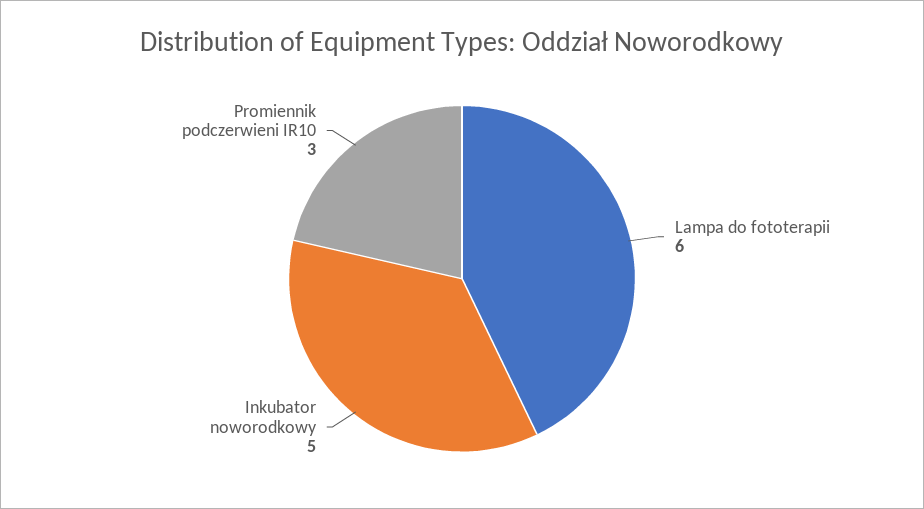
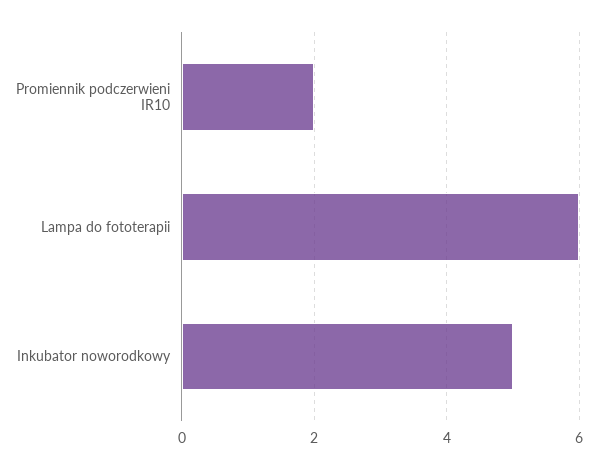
  {
    "Lampa do fototerapii": 6,
    "Inkubator noworodkowy": 5,
-   "Promiennik podczerwieni IR10": 3
+   "Promiennik podczerwieni IR10": 2
  }

